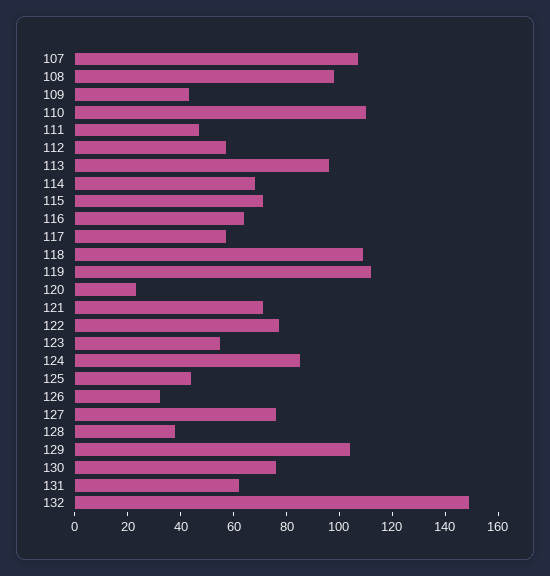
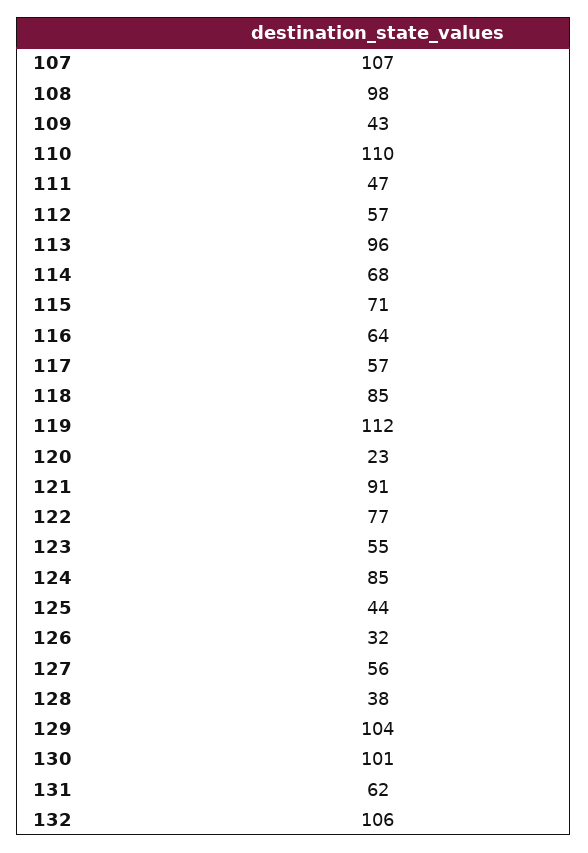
  {
    "107": 107,
    "108": 98,
    "109": 43,
    "110": 110,
    "111": 47,
    "112": 57,
    "113": 96,
    "114": 68,
    "115": 71,
    "116": 64,
    "117": 57,
-   "118": 110,
+   "118": 85,
    "119": 112,
    "120": 23,
-   "121": 70,
+   "121": 91,
    "122": 77,
    "123": 55,
    "124": 85,
    "125": 44,
    "126": 32,
-   "127": 75,
+   "127": 56,
    "128": 38,
    "129": 104,
-   "130": 75,
+   "130": 101,
    "131": 62,
-   "132": 150
+   "132": 106
  }

